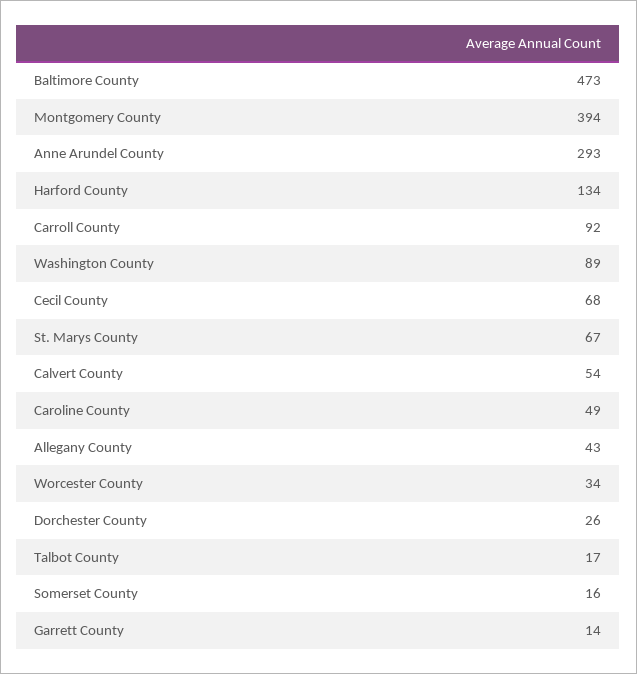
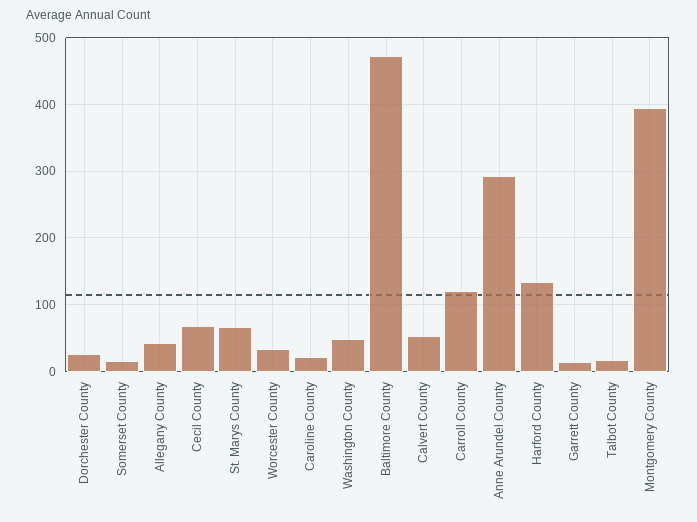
  {
    "Baltimore County": 473,
    "Montgomery County": 394,
    "Anne Arundel County": 293,
    "Harford County": 134,
-   "Carroll County": 92,
+   "Carroll County": 120,
-   "Washington County": 89,
+   "Washington County": 50,
    "Cecil County": 68,
    "St. Marys County": 67,
    "Calvert County": 54,
-   "Caroline County": 49,
+   "Caroline County": 20,
    "Allegany County": 43,
    "Worcester County": 34,
    "Dorchester County": 26,
    "Talbot County": 17,
    "Somerset County": 16,
    "Garrett County": 14
  }

